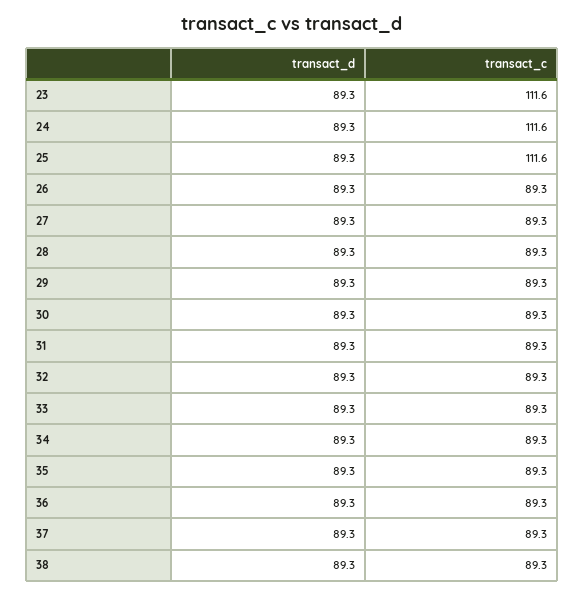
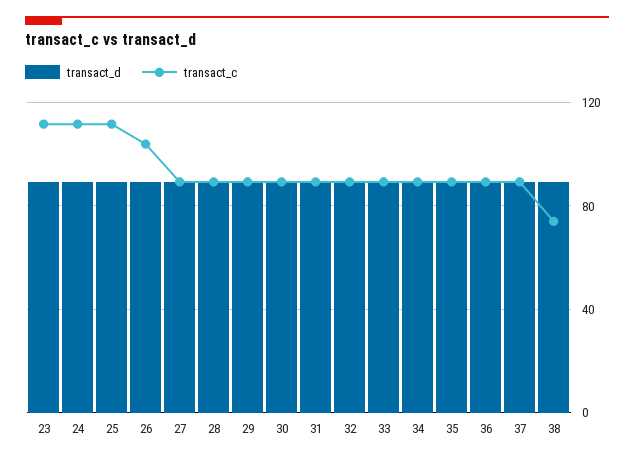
  {
    "transact_d": {
      "23": 89.3,
      "24": 89.3,
      "25": 89.3,
      "26": 89.3,
      "27": 89.3,
      "28": 89.3,
      "29": 89.3,
      "30": 89.3,
      "31": 89.3,
      "32": 89.3,
      "33": 89.3,
      "34": 89.3,
      "35": 89.3,
      "36": 89.3,
      "37": 89.3,
      "38": 89.3
    },
    "transact_c": {
      "23": 111.6,
      "24": 111.6,
      "25": 111.6,
-     "26": 89.3,
+     "26": 105,
      "27": 89.3,
      "28": 89.3,
      "29": 89.3,
      "30": 89.3,
      "31": 89.3,
      "32": 89.3,
      "33": 89.3,
      "34": 89.3,
      "35": 89.3,
      "36": 89.3,
      "37": 89.3,
-     "38": 89.3
+     "38": 75
    }
  }

